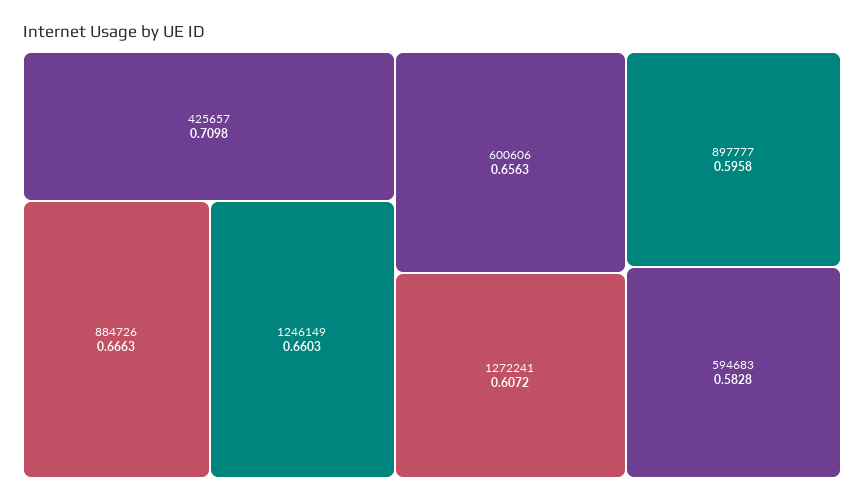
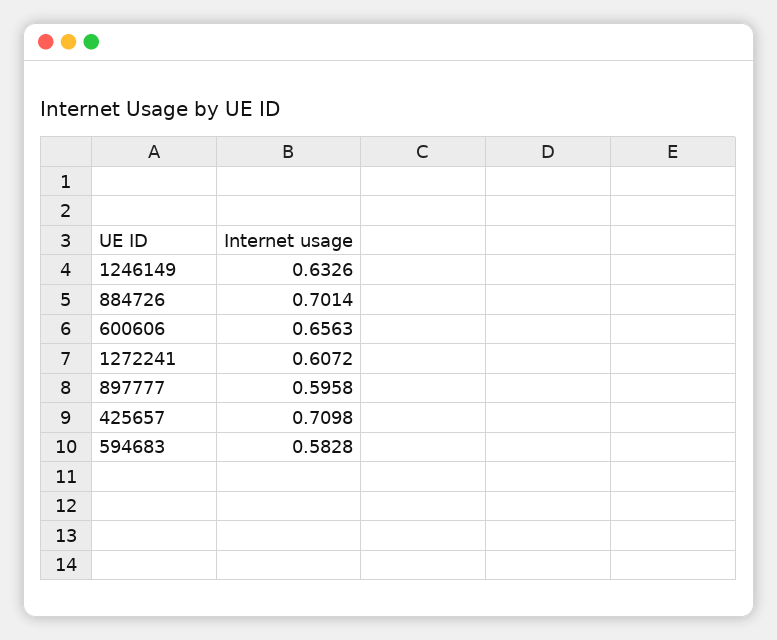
  {
    "425657": 0.7098,
-   "884726": 0.6663,
+   "884726": 0.7014,
-   "1246149": 0.6603,
+   "1246149": 0.6326,
    "600606": 0.6563,
    "1272241": 0.6072,
    "897777": 0.5958,
    "594683": 0.5828
  }

